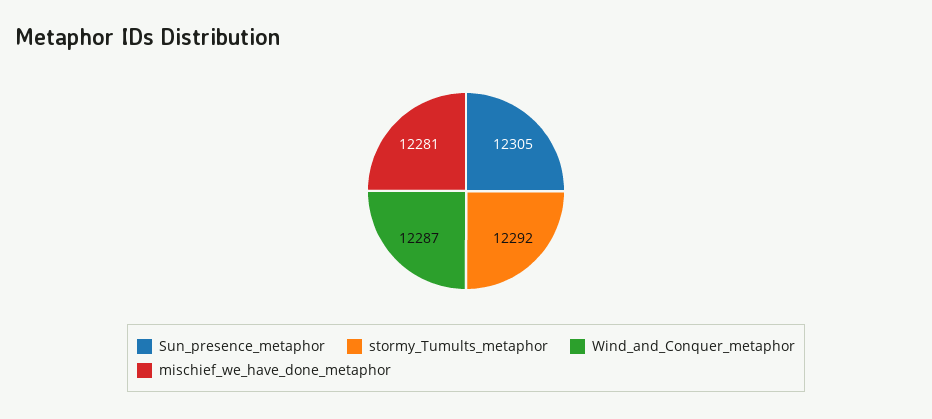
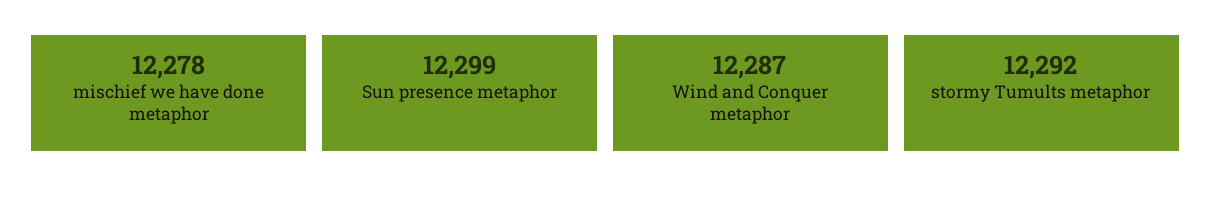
  {
-   "Sun_presence_metaphor": 12305,
+   "Sun_presence_metaphor": 12299,
    "stormy_Tumults_metaphor": 12292,
    "Wind_and_Conquer_metaphor": 12287,
-   "mischief_we_have_done_metaphor": 12281
+   "mischief_we_have_done_metaphor": 12278
  }

